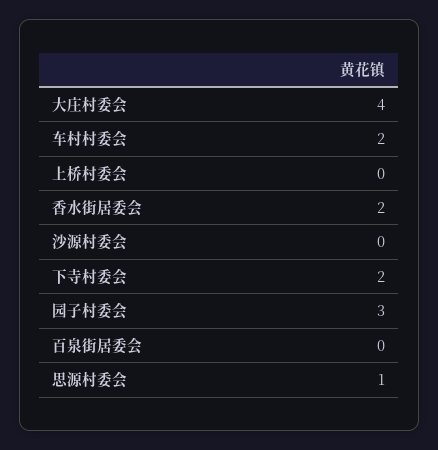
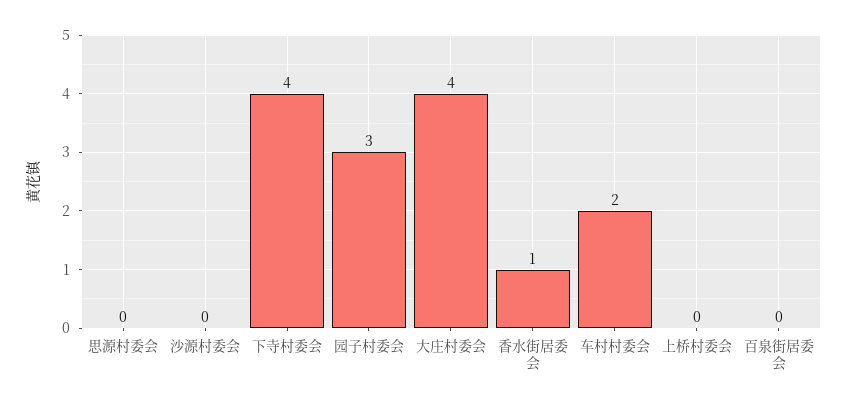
  {
    "大庄村委会": 4,
    "车村村委会": 2,
    "上桥村委会": 0,
-   "香水街居委会": 2,
+   "香水街居委会": 1,
    "沙源村委会": 0,
-   "下寺村委会": 2,
+   "下寺村委会": 4,
    "园子村委会": 3,
    "百泉街居委会": 0,
-   "思源村委会": 1
+   "思源村委会": 0
  }

